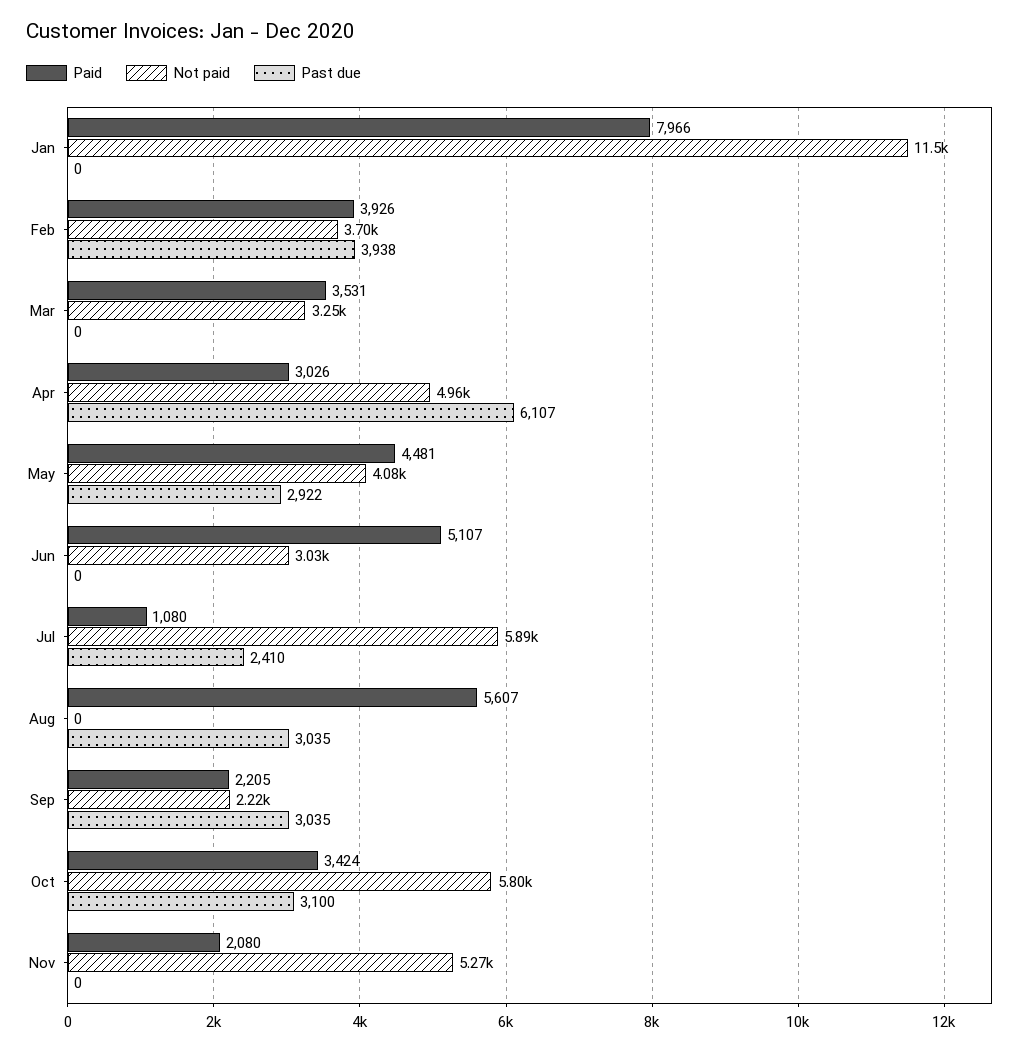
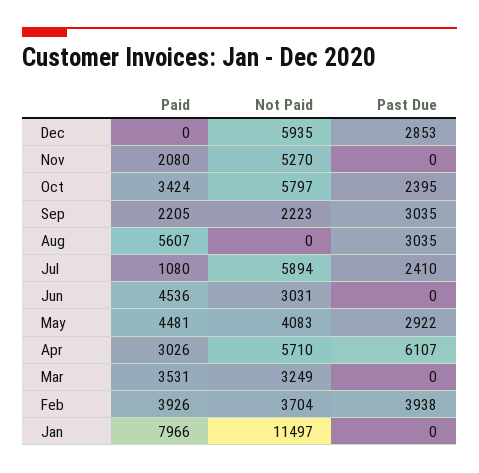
  {
    "Paid": {
      "Jan": 7966,
      "Feb": 3926,
      "Mar": 3531,
      "Apr": 3026,
      "May": 4481,
-     "Jun": 5107,
+     "Jun": 4536,
      "Jul": 1080,
      "Aug": 5607,
      "Sep": 2205,
      "Oct": 3424,
-     "Nov": 2080
+     "Nov": 2080,
+     "Dec": 0
    },
    "Not paid": {
      "Jan": 11497,
      "Feb": 3704,
      "Mar": 3249,
-     "Apr": 4960,
+     "Apr": 5710,
      "May": 4083,
      "Jun": 3031,
      "Jul": 5894,
      "Aug": 0,
      "Sep": 2223,
      "Oct": 5797,
-     "Nov": 5270
+     "Nov": 5270,
+     "Dec": 5935
    },
    "Past due": {
      "Jan": 0,
      "Feb": 3938,
      "Mar": 0,
      "Apr": 6107,
      "May": 2922,
      "Jun": 0,
      "Jul": 2410,
      "Aug": 3035,
      "Sep": 3035,
-     "Oct": 3100,
+     "Oct": 2395,
-     "Nov": 0
+     "Nov": 0,
+     "Dec": 2853
    }
  }

